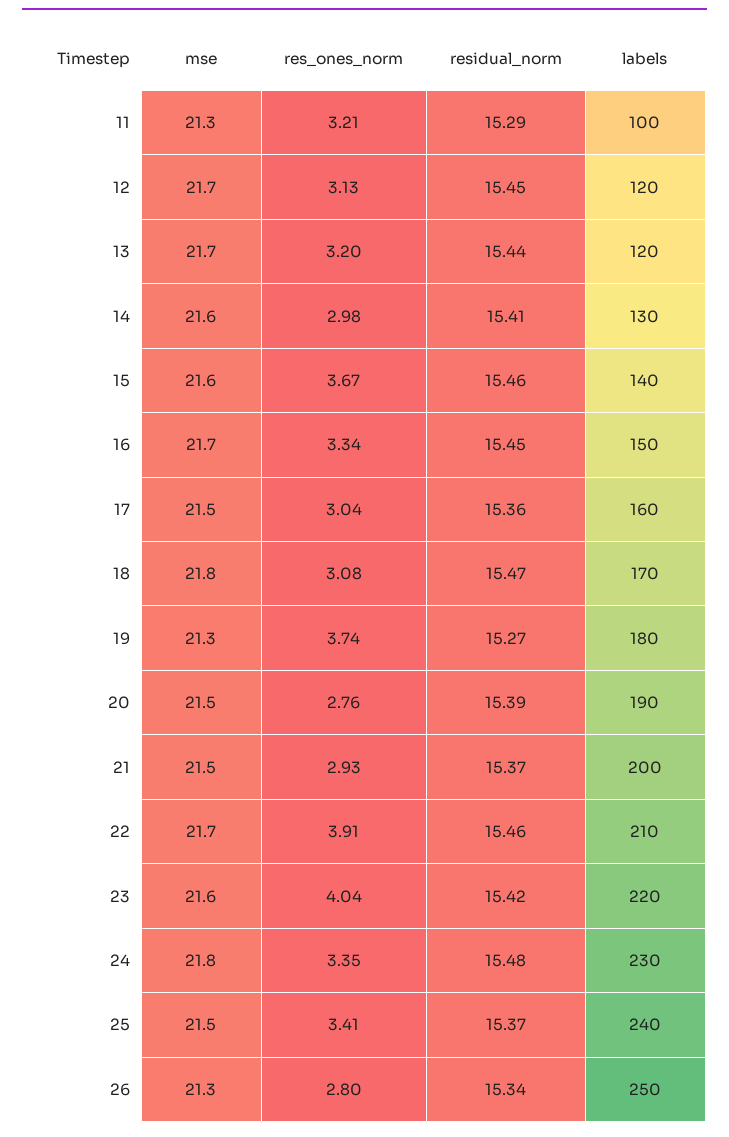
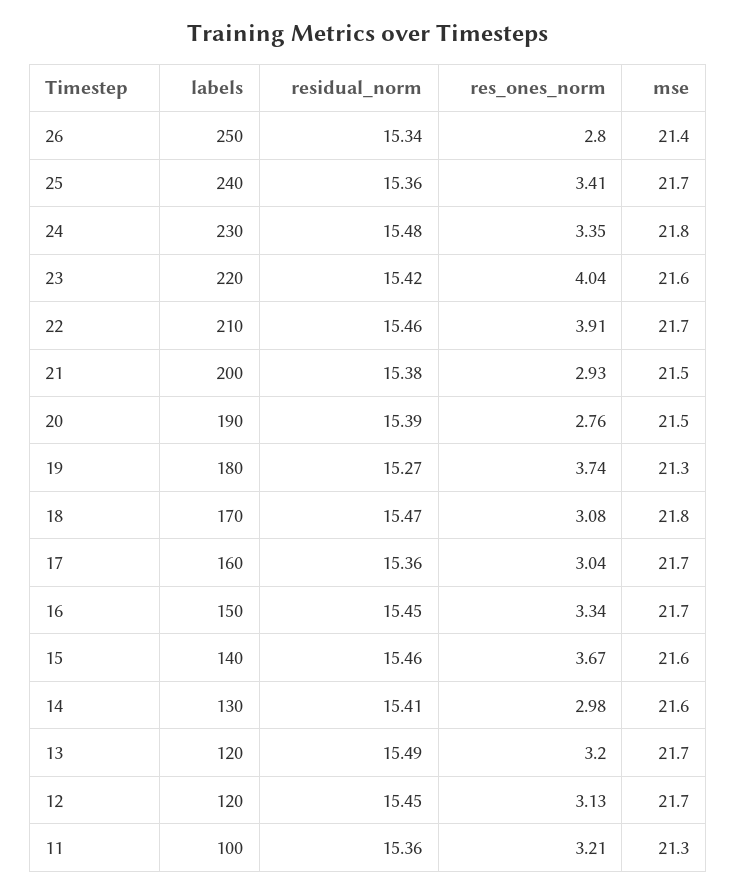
  {
    "mse": {
      "11": 21.3,
      "12": 21.7,
      "13": 21.7,
      "14": 21.6,
      "15": 21.6,
      "16": 21.7,
-     "17": 21.5,
+     "17": 21.7,
      "18": 21.8,
      "19": 21.3,
      "20": 21.5,
      "21": 21.5,
      "22": 21.7,
      "23": 21.6,
      "24": 21.8,
-     "25": 21.5,
+     "25": 21.7,
-     "26": 21.3
+     "26": 21.4
    },
    "res_ones_norm": {
      "11": 3.21,
      "12": 3.13,
      "13": 3.2,
      "14": 2.98,
      "15": 3.67,
      "16": 3.34,
      "17": 3.04,
      "18": 3.08,
      "19": 3.74,
      "20": 2.76,
      "21": 2.93,
      "22": 3.91,
      "23": 4.04,
      "24": 3.35,
      "25": 3.41,
      "26": 2.8
    },
    "residual_norm": {
-     "11": 15.29,
+     "11": 15.36,
      "12": 15.45,
-     "13": 15.44,
+     "13": 15.49,
      "14": 15.41,
      "15": 15.46,
      "16": 15.45,
      "17": 15.36,
      "18": 15.47,
      "19": 15.27,
      "20": 15.39,
-     "21": 15.37,
+     "21": 15.38,
      "22": 15.46,
      "23": 15.42,
      "24": 15.48,
-     "25": 15.37,
+     "25": 15.36,
      "26": 15.34
    },
    "labels": {
      "11": 100,
      "12": 120,
      "13": 120,
      "14": 130,
      "15": 140,
      "16": 150,
      "17": 160,
      "18": 170,
      "19": 180,
      "20": 190,
      "21": 200,
      "22": 210,
      "23": 220,
      "24": 230,
      "25": 240,
      "26": 250
    }
  }

